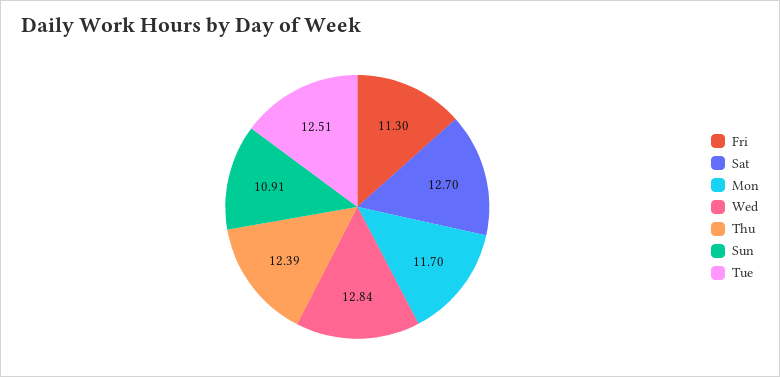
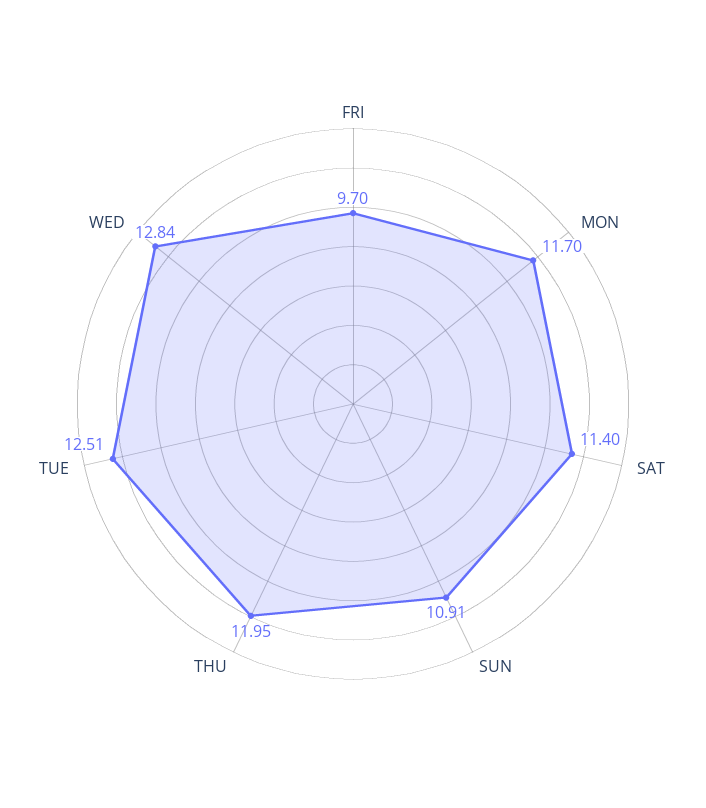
  {
-   "Fri": 11.3,
+   "Fri": 9.7,
-   "Sat": 12.7,
+   "Sat": 11.4,
    "Mon": 11.7,
    "Wed": 12.84,
-   "Thu": 12.39,
+   "Thu": 11.95,
    "Sun": 10.91,
    "Tue": 12.51
  }

